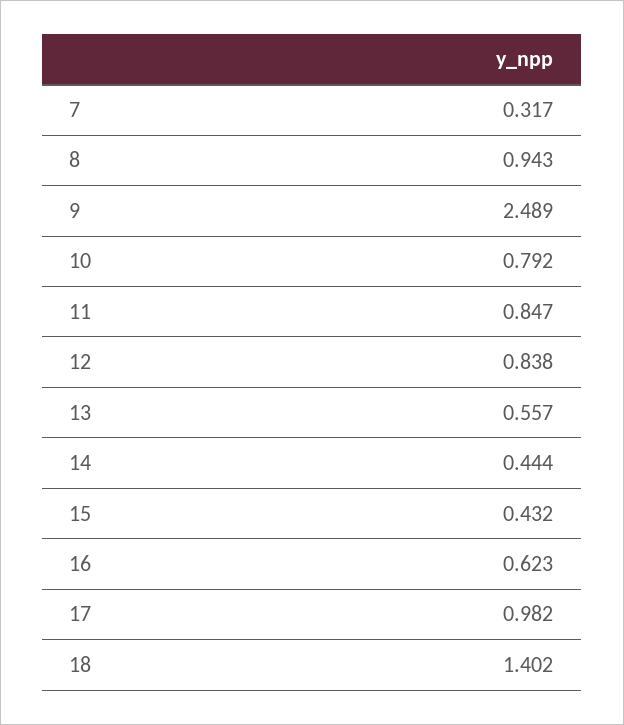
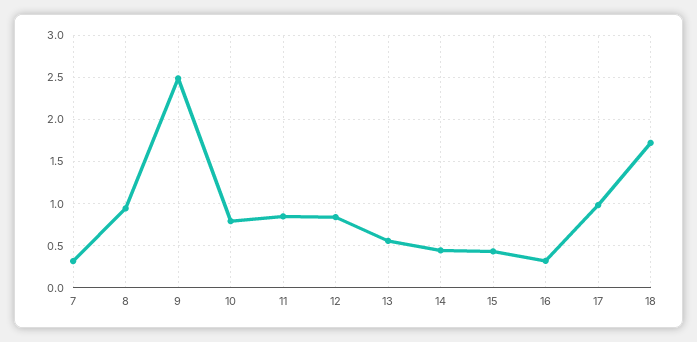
  {
    "7": 0.317,
    "8": 0.943,
    "9": 2.489,
    "10": 0.792,
    "11": 0.847,
    "12": 0.838,
    "13": 0.557,
    "14": 0.444,
    "15": 0.432,
-   "16": 0.623,
+   "16": 0.3,
    "17": 0.982,
-   "18": 1.402
+   "18": 1.7
  }

